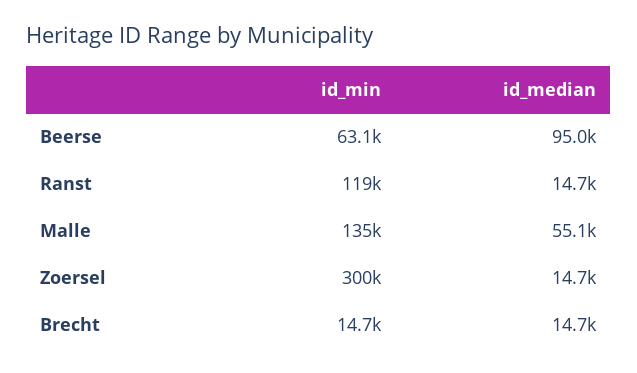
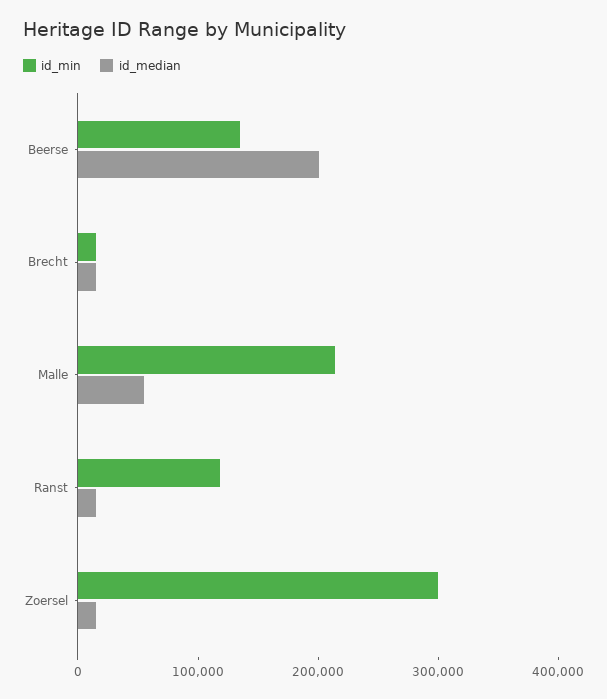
  {
    "id_min": {
-     "Beerse": 63100,
+     "Beerse": 140000,
      "Ranst": 119000,
-     "Malle": 135000,
+     "Malle": 220000,
      "Zoersel": 300000,
      "Brecht": 14700
    },
    "id_median": {
-     "Beerse": 95000,
+     "Beerse": 200000,
      "Ranst": 14700,
      "Malle": 55100,
      "Zoersel": 14700,
      "Brecht": 14700
    }
  }

